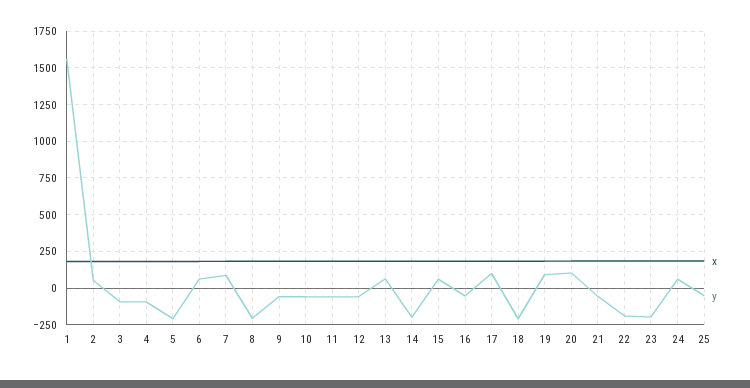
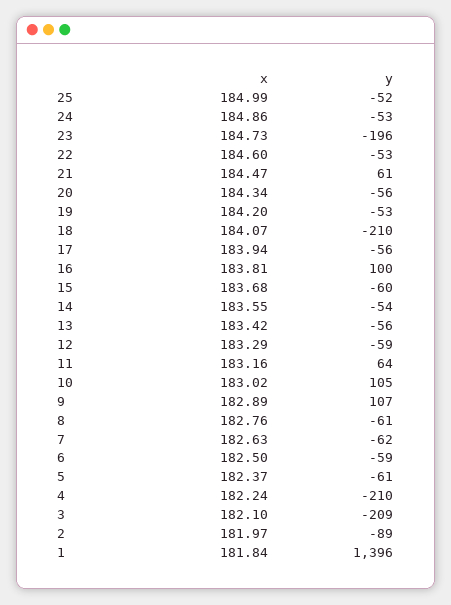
  {
    "x": {
      "1": 181.84,
      "2": 181.97,
      "3": 182.1,
      "4": 182.24,
      "5": 182.37,
      "6": 182.5,
      "7": 182.63,
      "8": 182.76,
      "9": 182.89,
      "10": 183.02,
      "11": 183.16,
      "12": 183.29,
      "13": 183.42,
      "14": 183.55,
      "15": 183.68,
      "16": 183.81,
      "17": 183.94,
      "18": 184.07,
      "19": 184.2,
      "20": 184.34,
      "21": 184.47,
      "22": 184.6,
      "23": 184.73,
      "24": 184.86,
      "25": 184.99
    },
    "y": {
-     "1": 1550,
+     "1": 1396,
-     "2": 50,
+     "2": -89,
-     "3": -100,
+     "3": -209,
-     "4": -100,
+     "4": -210,
-     "5": -200,
+     "5": -61,
-     "6": 50,
+     "6": -59,
-     "7": 100,
+     "7": -62,
-     "8": -200,
+     "8": -61,
-     "9": -50,
+     "9": 107,
-     "10": -50,
+     "10": 105,
-     "11": -50,
+     "11": 64,
      "12": -59,
-     "13": 50,
+     "13": -56,
-     "14": -200,
+     "14": -54,
-     "15": 50,
+     "15": -60,
-     "16": -50,
+     "16": 100,
-     "17": 100,
+     "17": -56,
      "18": -210,
-     "19": 100,
+     "19": -53,
-     "20": 100,
+     "20": -56,
-     "21": -50,
+     "21": 61,
-     "22": -200,
+     "22": -53,
      "23": -196,
-     "24": 50,
+     "24": -53,
      "25": -52
    }
  }

